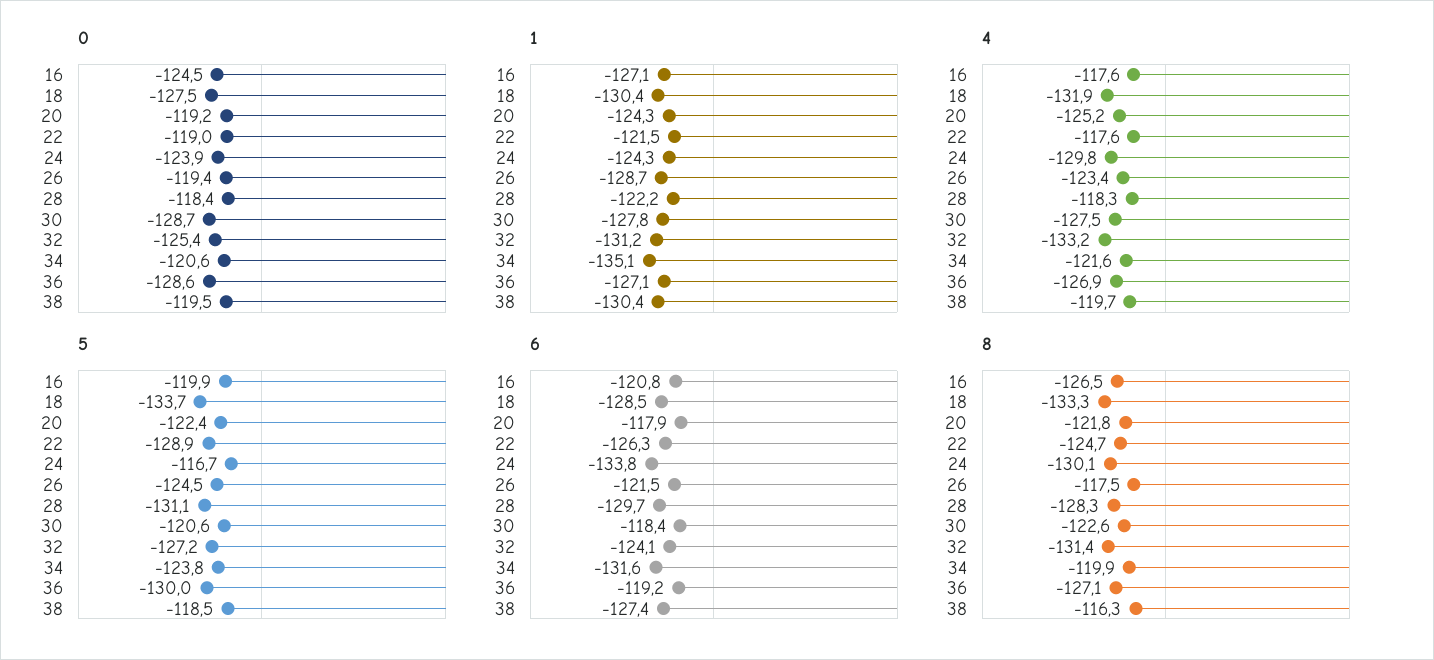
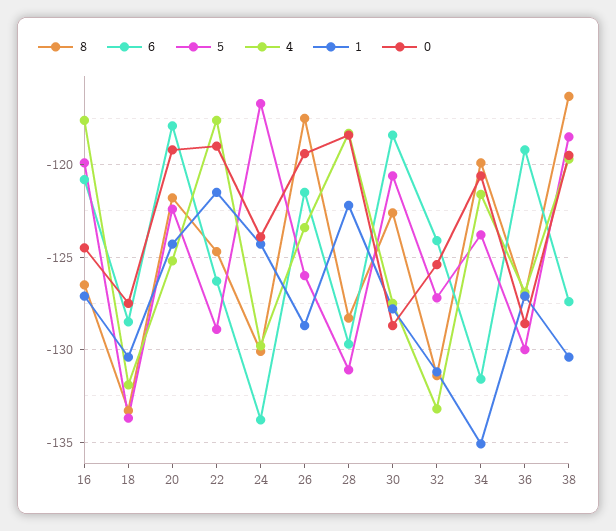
  {
    "0": {
      "16": -124.5,
      "18": -127.5,
      "20": -119.2,
      "22": -119,
      "24": -123.9,
      "26": -119.4,
      "28": -118.4,
      "30": -128.7,
      "32": -125.4,
      "34": -120.6,
      "36": -128.6,
      "38": -119.5
    },
    "1": {
      "16": -127.1,
      "18": -130.4,
      "20": -124.3,
      "22": -121.5,
      "24": -124.3,
      "26": -128.7,
      "28": -122.2,
      "30": -127.8,
      "32": -131.2,
      "34": -135.1,
      "36": -127.1,
      "38": -130.4
    },
    "4": {
      "16": -117.6,
      "18": -131.9,
      "20": -125.2,
      "22": -117.6,
      "24": -129.8,
      "26": -123.4,
      "28": -118.3,
      "30": -127.5,
      "32": -133.2,
      "34": -121.6,
      "36": -126.9,
      "38": -119.7
    },
    "5": {
      "16": -119.9,
      "18": -133.7,
      "20": -122.4,
      "22": -128.9,
      "24": -116.7,
-     "26": -124.5,
+     "26": -126,
      "28": -131.1,
      "30": -120.6,
      "32": -127.2,
      "34": -123.8,
      "36": -130,
      "38": -118.5
    },
    "6": {
      "16": -120.8,
      "18": -128.5,
      "20": -117.9,
      "22": -126.3,
      "24": -133.8,
      "26": -121.5,
      "28": -129.7,
      "30": -118.4,
      "32": -124.1,
      "34": -131.6,
      "36": -119.2,
      "38": -127.4
    },
    "8": {
      "16": -126.5,
      "18": -133.3,
      "20": -121.8,
      "22": -124.7,
      "24": -130.1,
      "26": -117.5,
      "28": -128.3,
      "30": -122.6,
      "32": -131.4,
      "34": -119.9,
      "36": -127.1,
      "38": -116.3
    }
  }

